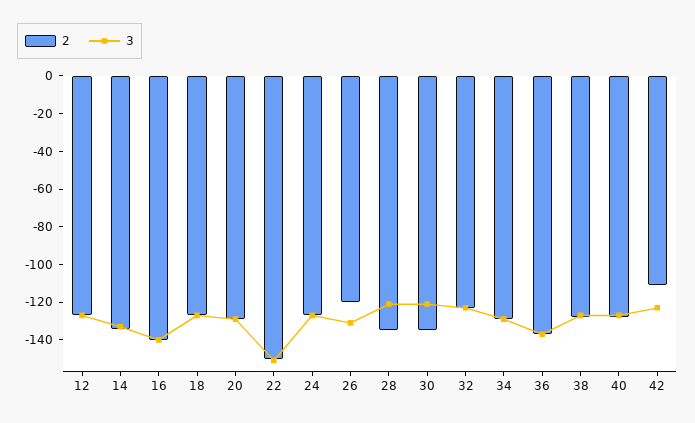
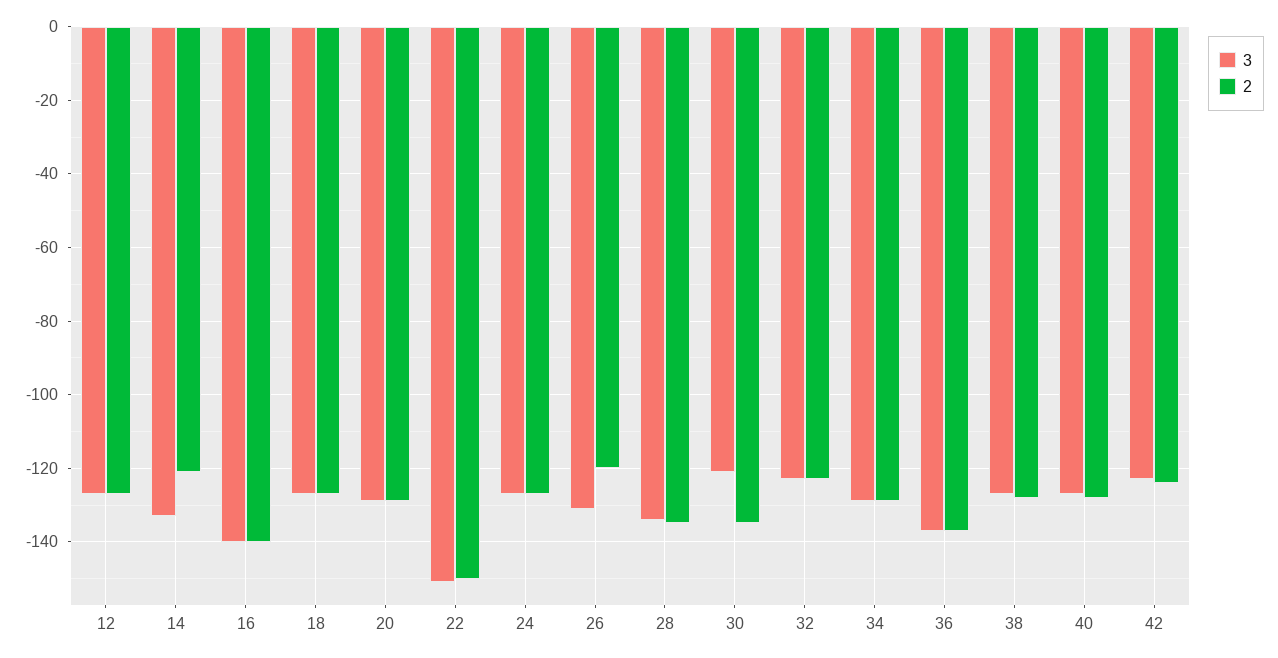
  {
    "2": {
      "12": -125,
-     "14": -135,
+     "14": -120,
      "16": -140,
      "18": -125,
      "20": -130,
      "22": -150,
      "24": -125,
      "26": -120,
      "28": -135,
      "30": -135,
      "32": -125,
      "34": -130,
      "36": -135,
      "38": -130,
      "40": -130,
-     "42": -110
+     "42": -125
    },
    "3": {
      "12": -125,
      "14": -135,
      "16": -140,
      "18": -125,
      "20": -130,
      "22": -150,
      "24": -125,
      "26": -130,
-     "28": -120,
+     "28": -135,
      "30": -120,
      "32": -125,
      "34": -130,
      "36": -135,
      "38": -125,
      "40": -125,
      "42": -125
    }
  }

